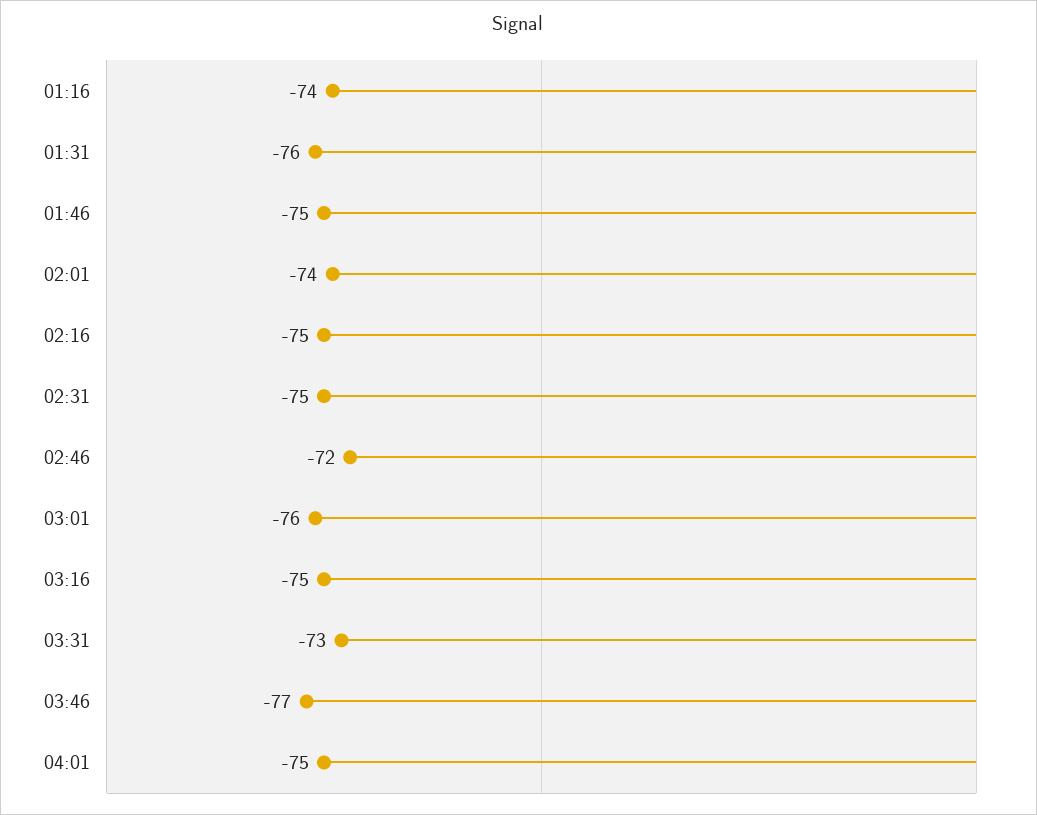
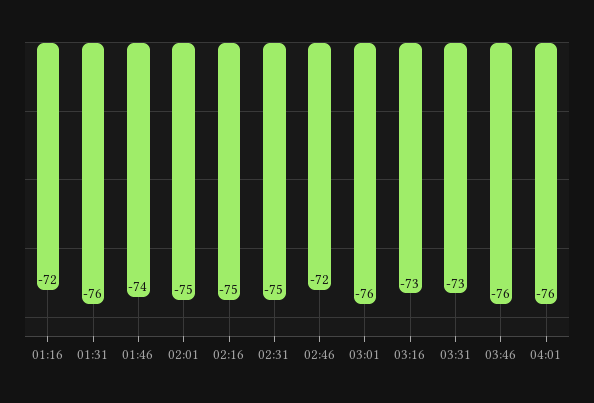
  {
-   "01:16": -74,
+   "01:16": -72,
    "01:31": -76,
-   "01:46": -75,
+   "01:46": -74,
-   "02:01": -74,
+   "02:01": -75,
    "02:16": -75,
    "02:31": -75,
    "02:46": -72,
    "03:01": -76,
-   "03:16": -75,
+   "03:16": -73,
    "03:31": -73,
-   "03:46": -77,
+   "03:46": -76,
-   "04:01": -75
+   "04:01": -76
  }

